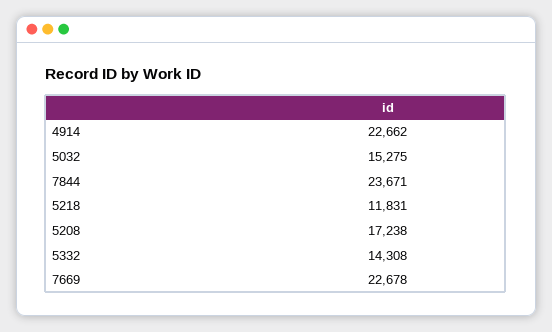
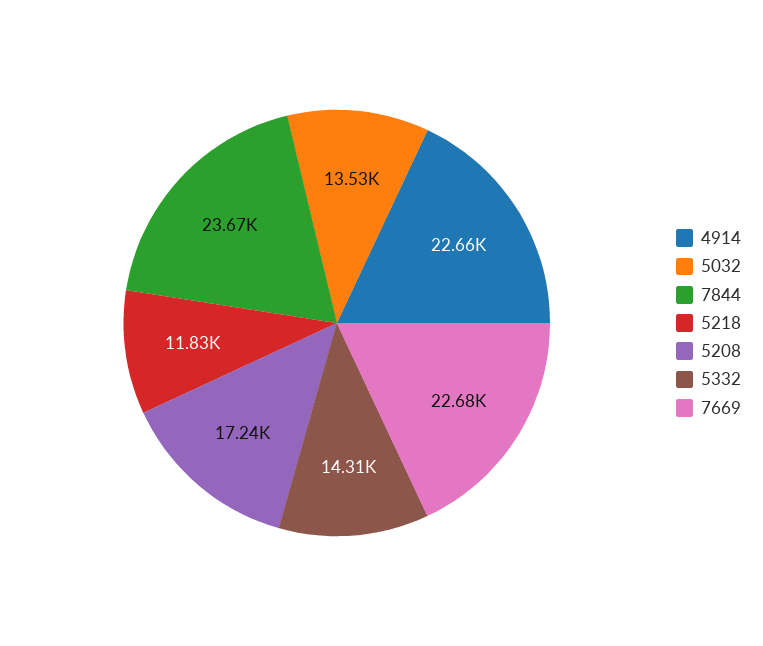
  {
    "4914": 22662,
-   "5032": 15275,
+   "5032": 13530,
    "7844": 23671,
    "5218": 11831,
    "5208": 17238,
    "5332": 14308,
    "7669": 22678
  }

